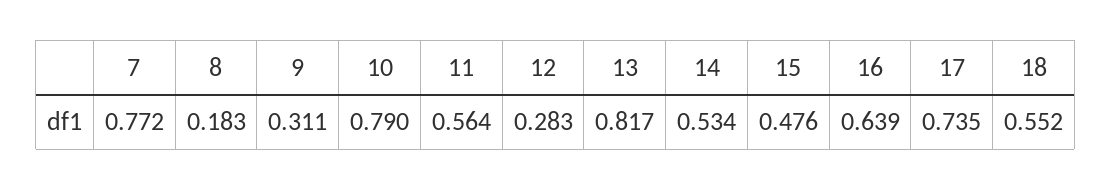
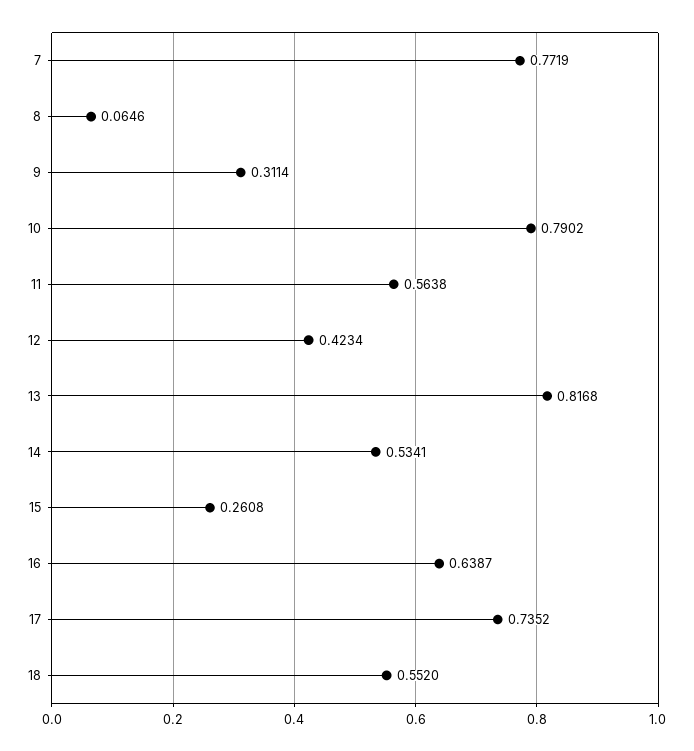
  {
    "7": 0.7719,
-   "8": 0.183,
+   "8": 0.0646,
    "9": 0.3114,
    "10": 0.7902,
    "11": 0.5638,
-   "12": 0.283,
+   "12": 0.4234,
    "13": 0.8168,
    "14": 0.5341,
-   "15": 0.476,
+   "15": 0.2608,
    "16": 0.6387,
    "17": 0.7352,
    "18": 0.552
  }

